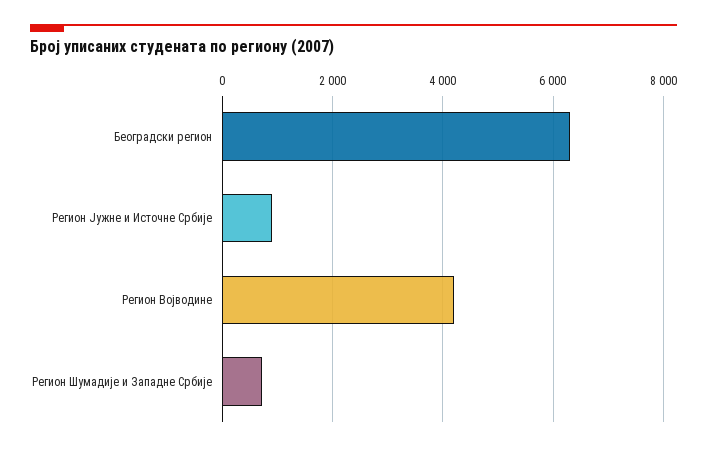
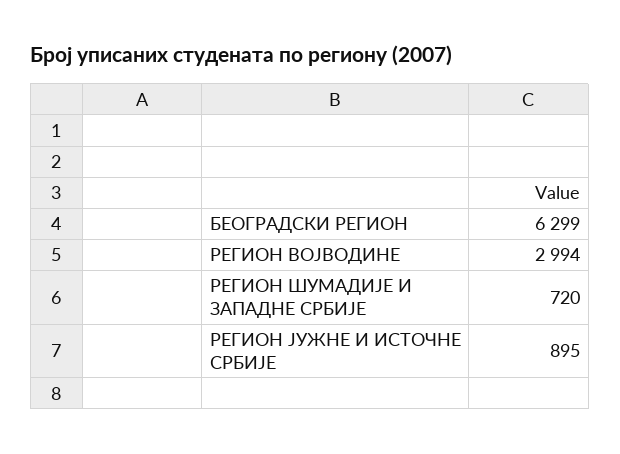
  {
    "Београдски регион": 6299,
    "Регион Јужне и Источне Србије": 895,
-   "Регион Војводине": 4200,
+   "Регион Војводине": 2994,
    "Регион Шумадије и Западне Србије": 720
  }

